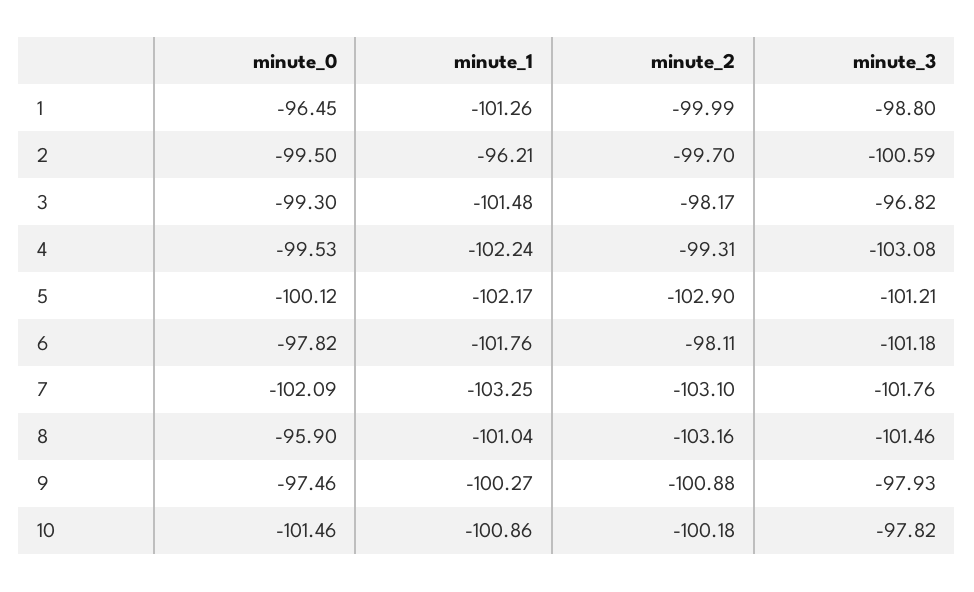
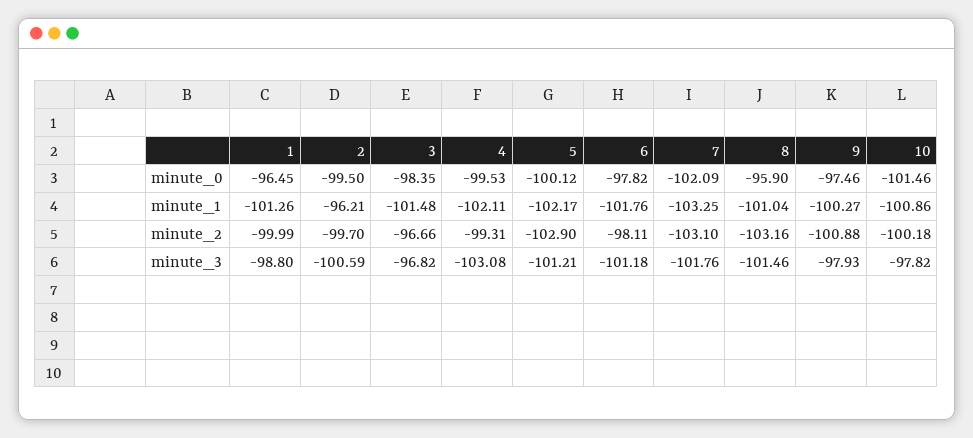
  {
    "minute_0": {
      "1": -96.45,
      "2": -99.5,
-     "3": -99.3,
+     "3": -98.35,
      "4": -99.53,
      "5": -100.12,
      "6": -97.82,
      "7": -102.09,
      "8": -95.9,
      "9": -97.46,
      "10": -101.46
    },
    "minute_1": {
      "1": -101.26,
      "2": -96.21,
      "3": -101.48,
-     "4": -102.24,
+     "4": -102.11,
      "5": -102.17,
      "6": -101.76,
      "7": -103.25,
      "8": -101.04,
      "9": -100.27,
      "10": -100.86
    },
    "minute_2": {
      "1": -99.99,
      "2": -99.7,
-     "3": -98.17,
+     "3": -96.66,
      "4": -99.31,
      "5": -102.9,
      "6": -98.11,
      "7": -103.1,
      "8": -103.16,
      "9": -100.88,
      "10": -100.18
    },
    "minute_3": {
      "1": -98.8,
      "2": -100.59,
      "3": -96.82,
      "4": -103.08,
      "5": -101.21,
      "6": -101.18,
      "7": -101.76,
      "8": -101.46,
      "9": -97.93,
      "10": -97.82
    }
  }

